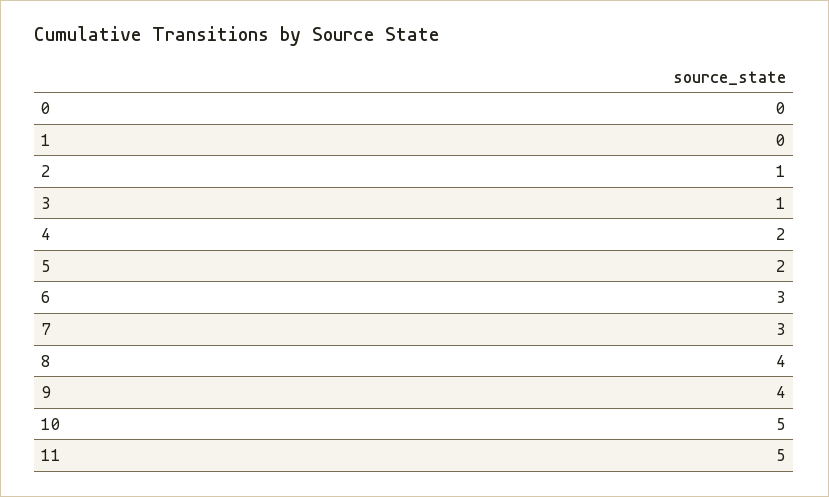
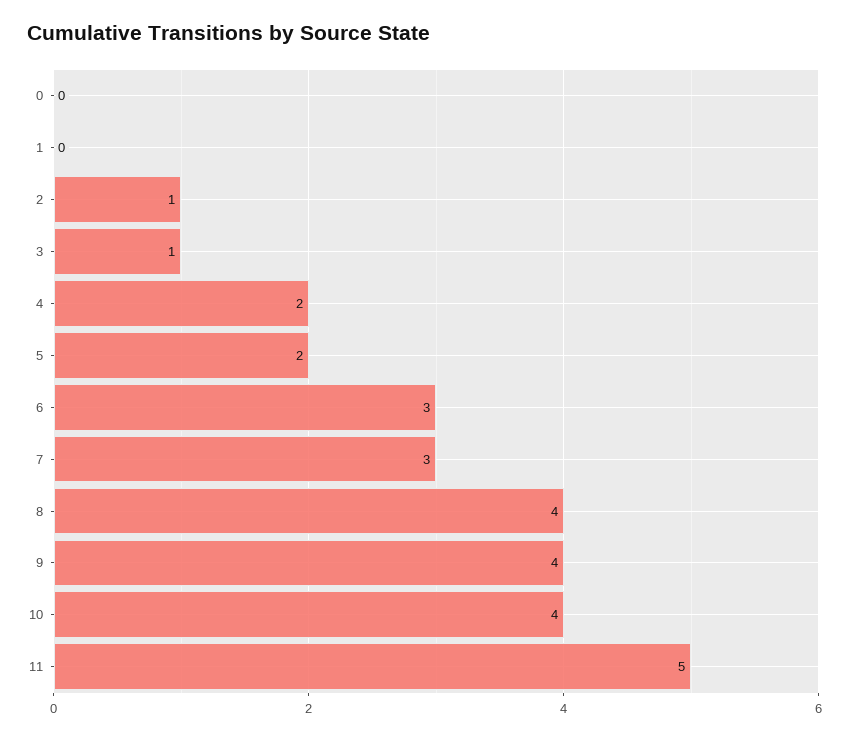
  {
    "0": 0,
    "1": 0,
    "2": 1,
    "3": 1,
    "4": 2,
    "5": 2,
    "6": 3,
    "7": 3,
    "8": 4,
    "9": 4,
-   "10": 5,
+   "10": 4,
    "11": 5
  }

